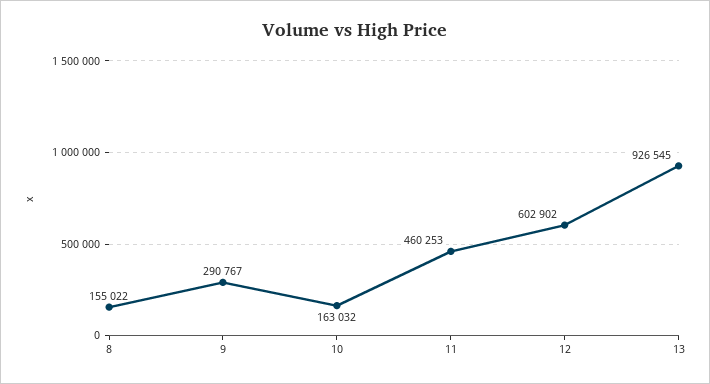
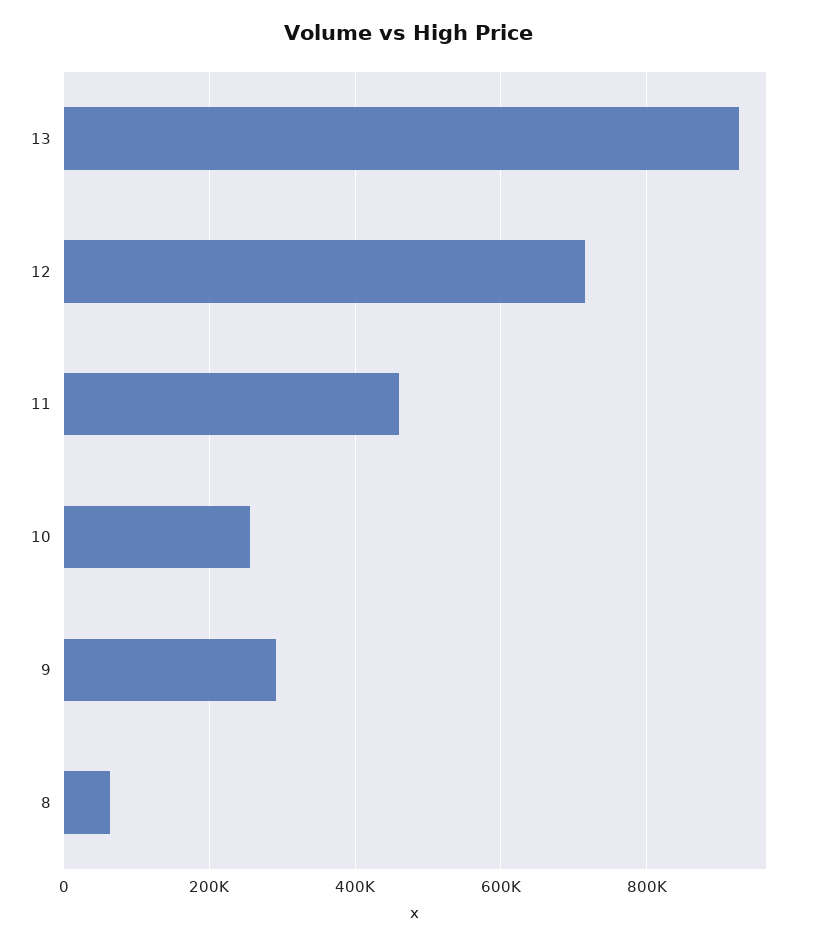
  {
-   "8": 155022,
+   "8": 60000,
    "9": 290767,
-   "10": 163032,
+   "10": 260000,
    "11": 460253,
-   "12": 602902,
+   "12": 720000,
    "13": 926545
  }

